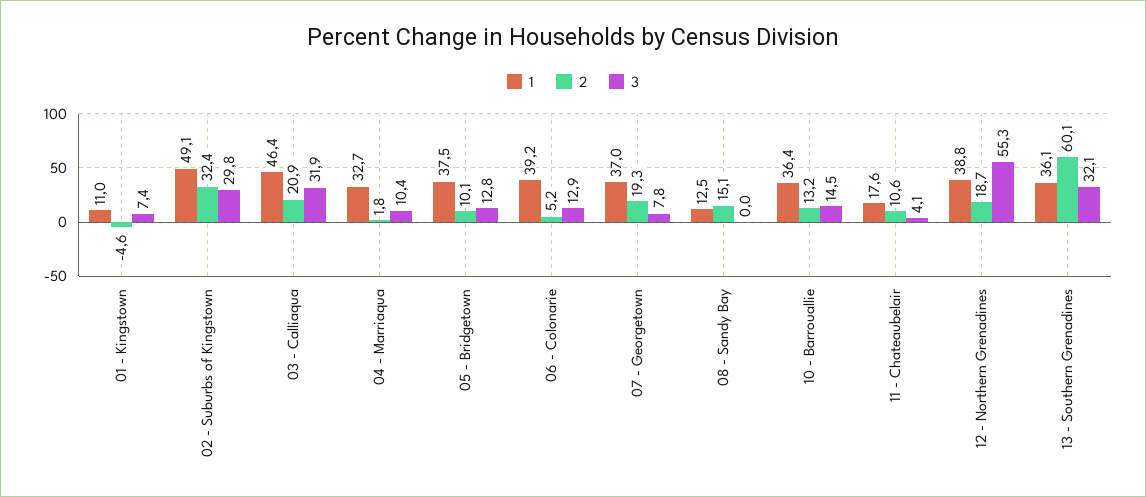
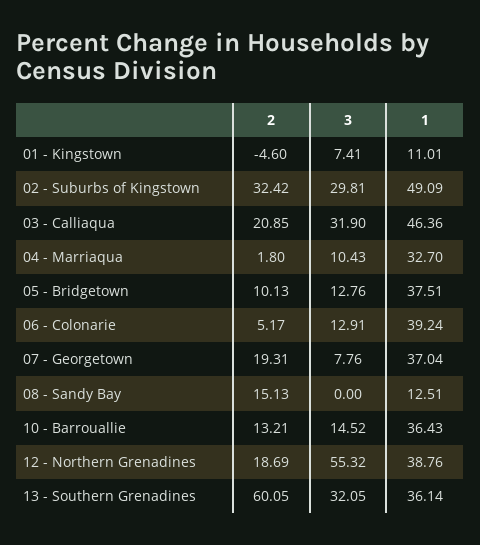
  {
    "1": {
      "01 - Kingstown": 11.01,
      "02 - Suburbs of Kingstown": 49.09,
      "03 - Calliaqua": 46.36,
      "04 - Marriaqua": 32.7,
      "05 - Bridgetown": 37.51,
      "06 - Colonarie": 39.24,
      "07 - Georgetown": 37.04,
      "08 - Sandy Bay": 12.51,
      "10 - Barrouallie": 36.43,
-     "11 - Chateaubelair": 17.6,
      "12 - Northern Grenadines": 38.76,
      "13 - Southern Grenadines": 36.14
    },
    "2": {
      "01 - Kingstown": -4.6,
      "02 - Suburbs of Kingstown": 32.42,
      "03 - Calliaqua": 20.85,
      "04 - Marriaqua": 1.8,
      "05 - Bridgetown": 10.13,
      "06 - Colonarie": 5.17,
      "07 - Georgetown": 19.31,
      "08 - Sandy Bay": 15.13,
      "10 - Barrouallie": 13.21,
-     "11 - Chateaubelair": 10.6,
      "12 - Northern Grenadines": 18.69,
      "13 - Southern Grenadines": 60.05
    },
    "3": {
      "01 - Kingstown": 7.41,
      "02 - Suburbs of Kingstown": 29.81,
      "03 - Calliaqua": 31.9,
      "04 - Marriaqua": 10.43,
      "05 - Bridgetown": 12.76,
      "06 - Colonarie": 12.91,
      "07 - Georgetown": 7.76,
      "08 - Sandy Bay": 0,
      "10 - Barrouallie": 14.52,
-     "11 - Chateaubelair": 4.1,
      "12 - Northern Grenadines": 55.32,
      "13 - Southern Grenadines": 32.05
    }
  }

